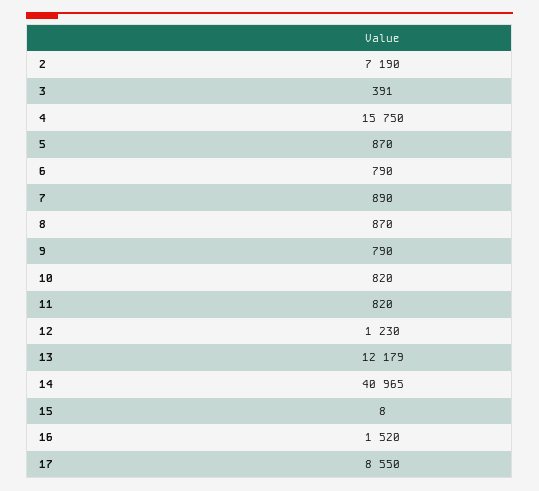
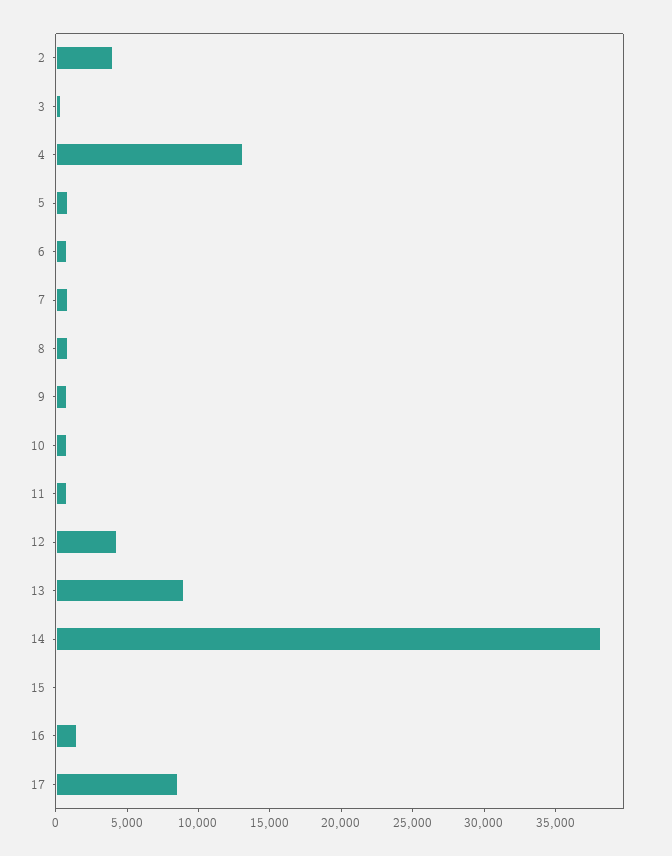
  {
-   "2": 7190,
+   "2": 4000,
    "3": 391,
-   "4": 15750,
+   "4": 13000,
    "5": 870,
    "6": 790,
    "7": 890,
    "8": 870,
    "9": 790,
    "10": 820,
    "11": 820,
-   "12": 1230,
+   "12": 4000,
-   "13": 12179,
+   "13": 9000,
-   "14": 40965,
+   "14": 38000,
    "15": 8,
    "16": 1520,
    "17": 8550
  }

